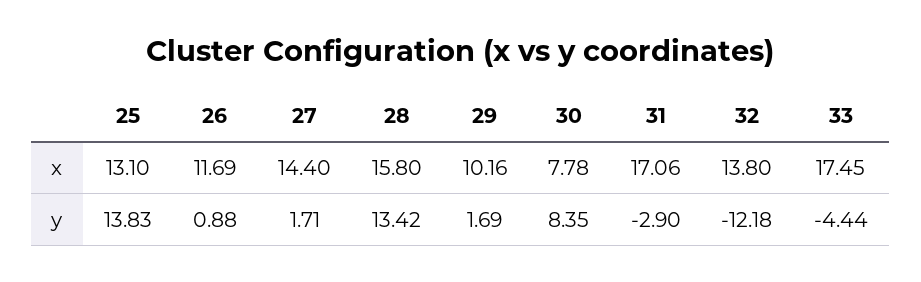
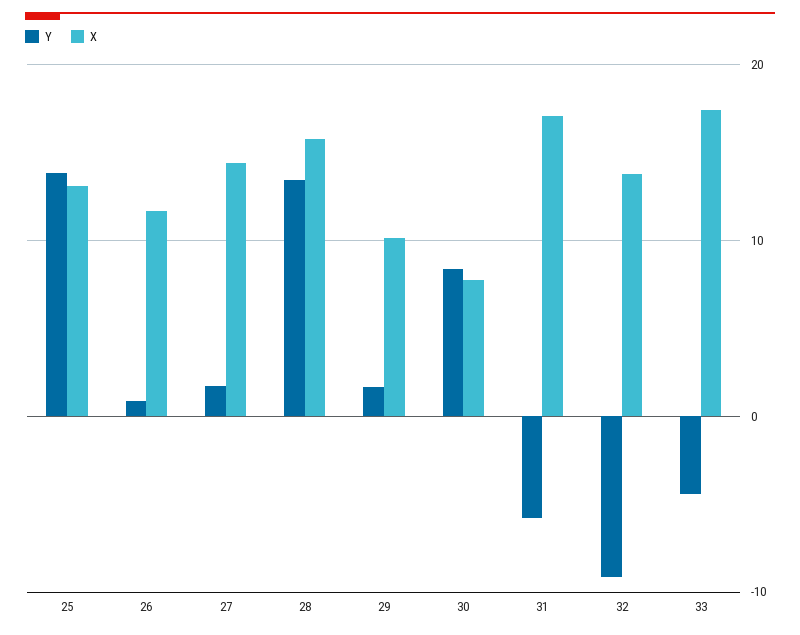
  {
    "x": {
      "25": 13.1,
      "26": 11.69,
      "27": 14.4,
      "28": 15.8,
      "29": 10.16,
      "30": 7.78,
      "31": 17.06,
      "32": 13.8,
      "33": 17.45
    },
    "y": {
      "25": 13.83,
      "26": 0.88,
      "27": 1.71,
      "28": 13.42,
      "29": 1.69,
      "30": 8.35,
-     "31": -2.9,
+     "31": -6,
-     "32": -12.18,
+     "32": -9,
      "33": -4.44
    }
  }

